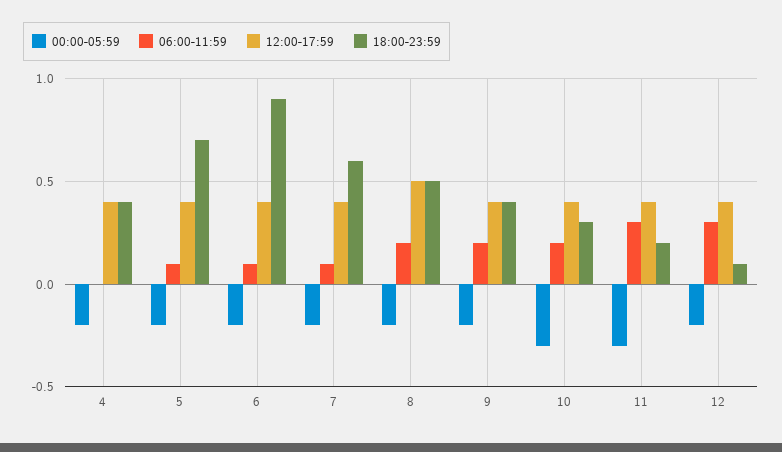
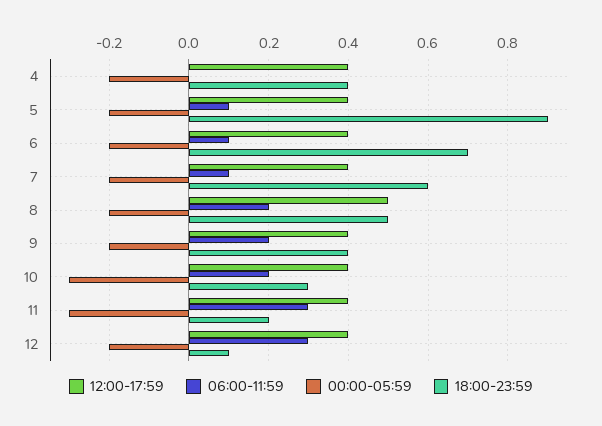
  {
    "00:00-05:59": {
      "4": -0.2,
      "5": -0.2,
      "6": -0.2,
      "7": -0.2,
      "8": -0.2,
      "9": -0.2,
      "10": -0.3,
      "11": -0.3,
      "12": -0.2
    },
    "06:00-11:59": {
      "4": 0,
      "5": 0.1,
      "6": 0.1,
      "7": 0.1,
      "8": 0.2,
      "9": 0.2,
      "10": 0.2,
      "11": 0.3,
      "12": 0.3
    },
    "12:00-17:59": {
      "4": 0.4,
      "5": 0.4,
      "6": 0.4,
      "7": 0.4,
      "8": 0.5,
      "9": 0.4,
      "10": 0.4,
      "11": 0.4,
      "12": 0.4
    },
    "18:00-23:59": {
      "4": 0.4,
-     "5": 0.7,
+     "5": 0.9,
-     "6": 0.9,
+     "6": 0.7,
      "7": 0.6,
      "8": 0.5,
      "9": 0.4,
      "10": 0.3,
      "11": 0.2,
      "12": 0.1
    }
  }

